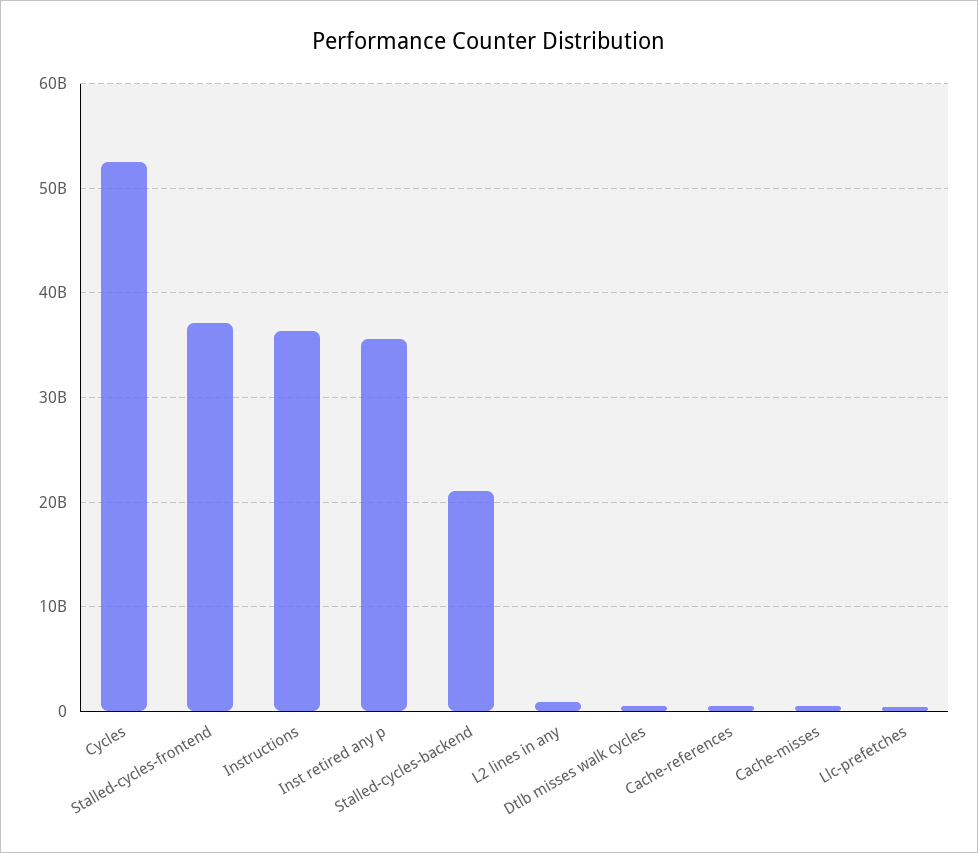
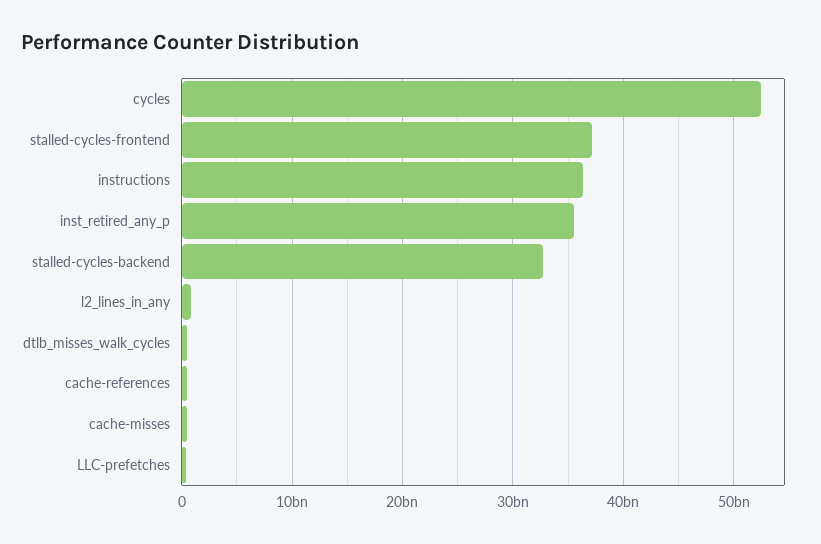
  {
    "Cycles": 52000000000,
    "Stalled-cycles-frontend": 37000000000,
    "Instructions": 36000000000,
    "Inst retired any p": 36000000000,
-   "Stalled-cycles-backend": 21000000000,
+   "Stalled-cycles-backend": 33000000000,
    "L2 lines in any": 1000000000,
    "Dtlb misses walk cycles": 1000000000,
    "Cache-references": 1000000000,
    "Cache-misses": 0,
    "Llc-prefetches": 0
  }

